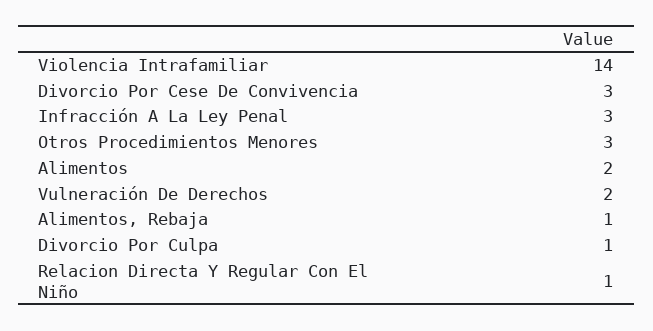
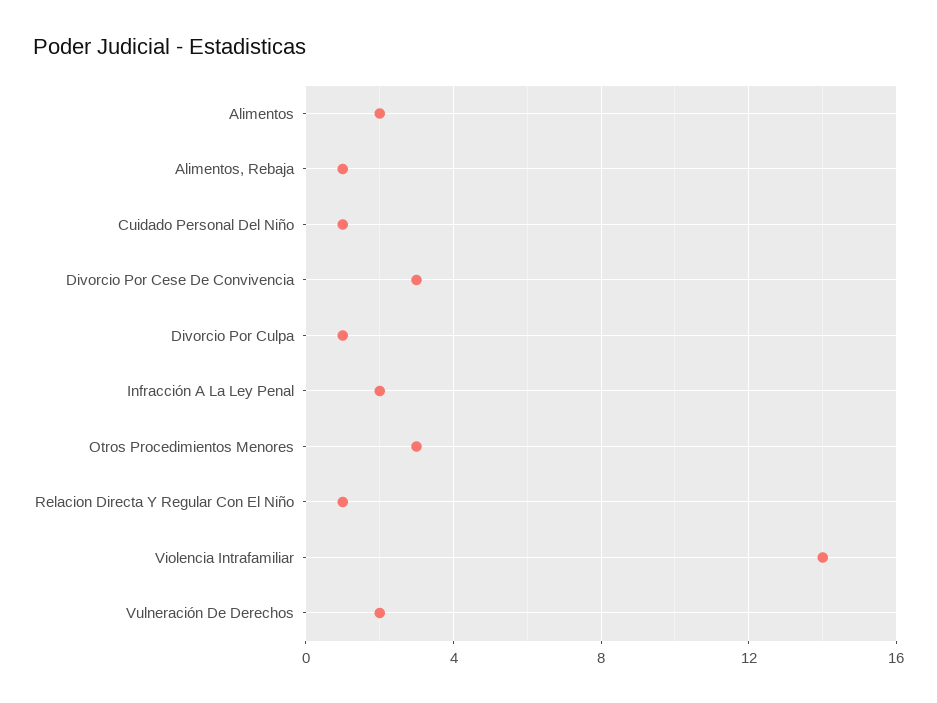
  {
    "Violencia Intrafamiliar": 14,
    "Divorcio Por Cese De Convivencia": 3,
-   "Infracción A La Ley Penal": 3,
+   "Infracción A La Ley Penal": 2,
    "Otros Procedimientos Menores": 3,
    "Alimentos": 2,
    "Vulneración De Derechos": 2,
    "Alimentos, Rebaja": 1,
    "Divorcio Por Culpa": 1,
-   "Relacion Directa Y Regular Con El Niño": 1
+   "Relacion Directa Y Regular Con El Niño": 1,
+   "Cuidado Personal Del Niño": 1
  }

